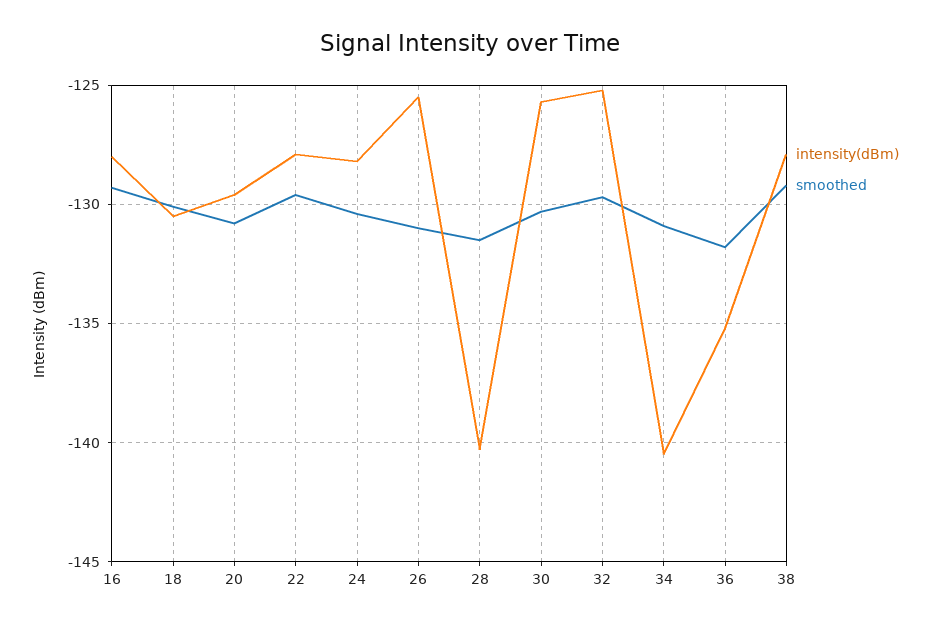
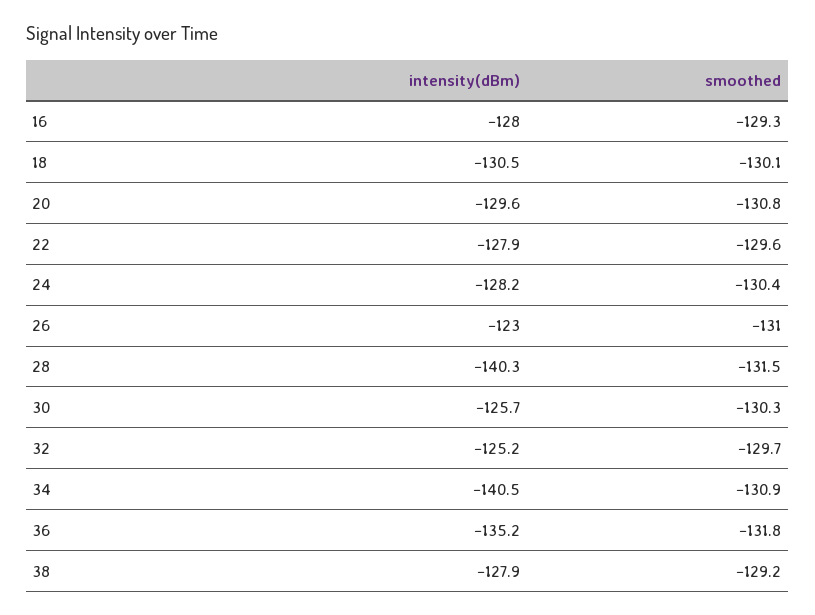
  {
    "intensity(dBm)": {
      "16": -128,
      "18": -130.5,
      "20": -129.6,
      "22": -127.9,
      "24": -128.2,
-     "26": -125.5,
+     "26": -123,
      "28": -140.3,
      "30": -125.7,
      "32": -125.2,
      "34": -140.5,
      "36": -135.2,
      "38": -127.9
    },
    "smoothed": {
      "16": -129.3,
      "18": -130.1,
      "20": -130.8,
      "22": -129.6,
      "24": -130.4,
      "26": -131,
      "28": -131.5,
      "30": -130.3,
      "32": -129.7,
      "34": -130.9,
      "36": -131.8,
      "38": -129.2
    }
  }

